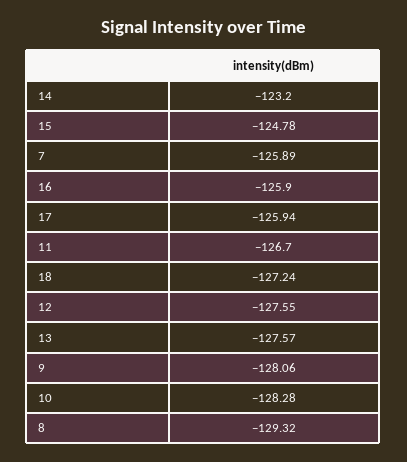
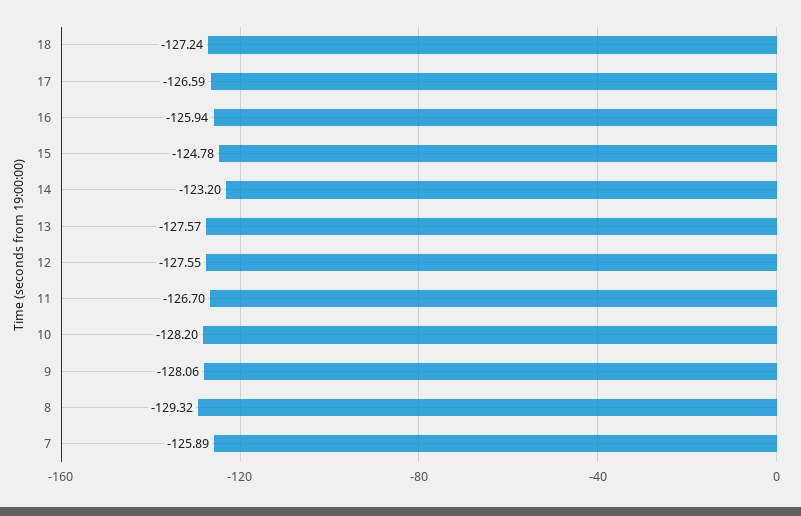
  {
    "14": -123.2,
    "15": -124.78,
    "7": -125.89,
-   "16": -125.9,
+   "16": -125.94,
-   "17": -125.94,
+   "17": -126.59,
    "11": -126.7,
    "18": -127.24,
    "12": -127.55,
    "13": -127.57,
    "9": -128.06,
-   "10": -128.28,
+   "10": -128.2,
    "8": -129.32
  }

